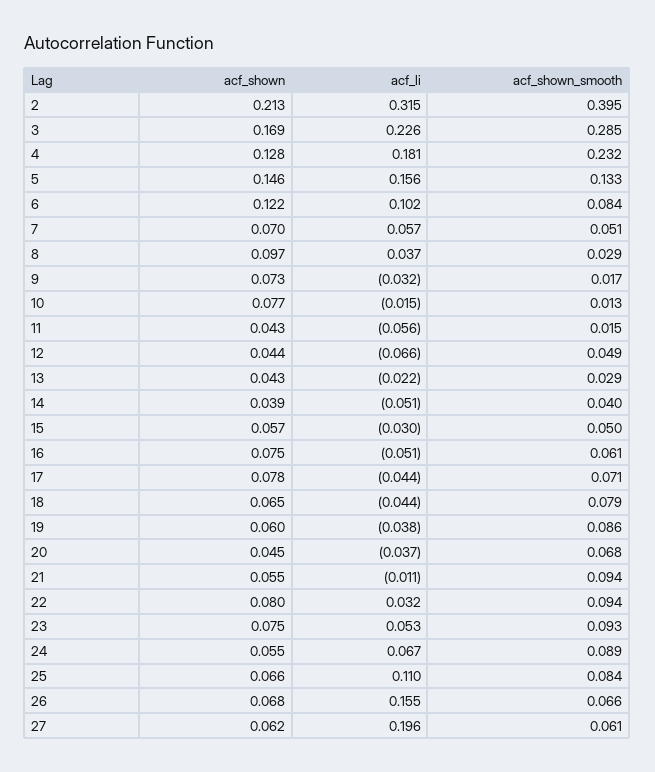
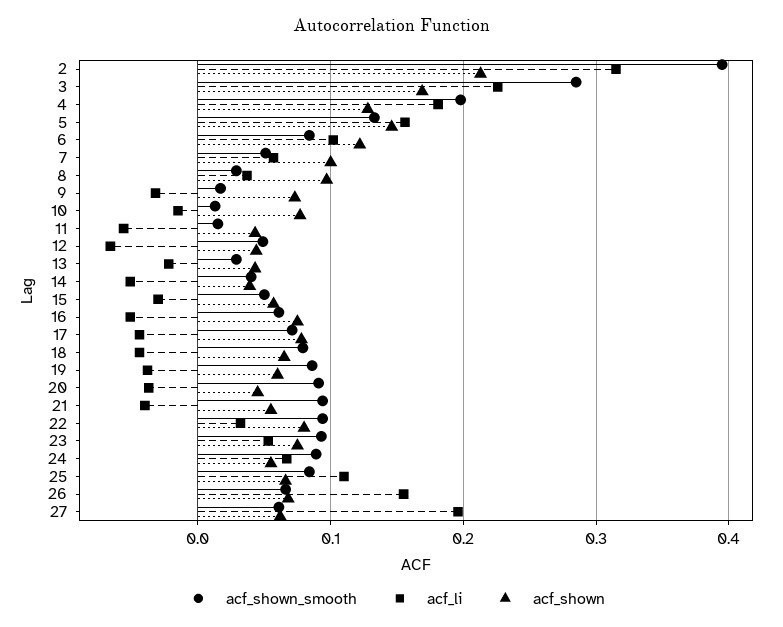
  {
    "acf_shown": {
      "2": 0.213,
      "3": 0.169,
      "4": 0.128,
      "5": 0.146,
      "6": 0.122,
-     "7": 0.07,
+     "7": 0.1,
      "8": 0.097,
      "9": 0.073,
      "10": 0.077,
      "11": 0.043,
      "12": 0.044,
      "13": 0.043,
      "14": 0.039,
      "15": 0.057,
      "16": 0.075,
      "17": 0.078,
      "18": 0.065,
      "19": 0.06,
      "20": 0.045,
      "21": 0.055,
      "22": 0.08,
      "23": 0.075,
      "24": 0.055,
      "25": 0.066,
      "26": 0.068,
      "27": 0.062
    },
    "acf_li": {
      "2": 0.315,
      "3": 0.226,
      "4": 0.181,
      "5": 0.156,
      "6": 0.102,
      "7": 0.057,
      "8": 0.037,
      "9": -0.032,
      "10": -0.015,
      "11": -0.056,
      "12": -0.066,
      "13": -0.022,
      "14": -0.051,
      "15": -0.03,
      "16": -0.051,
      "17": -0.044,
      "18": -0.044,
      "19": -0.038,
      "20": -0.037,
-     "21": -0.011,
+     "21": -0.04,
      "22": 0.032,
      "23": 0.053,
      "24": 0.067,
      "25": 0.11,
      "26": 0.155,
      "27": 0.196
    },
    "acf_shown_smooth": {
      "2": 0.395,
      "3": 0.285,
-     "4": 0.232,
+     "4": 0.2,
      "5": 0.133,
      "6": 0.084,
      "7": 0.051,
      "8": 0.029,
      "9": 0.017,
      "10": 0.013,
      "11": 0.015,
      "12": 0.049,
      "13": 0.029,
      "14": 0.04,
      "15": 0.05,
      "16": 0.061,
      "17": 0.071,
      "18": 0.079,
      "19": 0.086,
-     "20": 0.068,
+     "20": 0.09,
      "21": 0.094,
      "22": 0.094,
      "23": 0.093,
      "24": 0.089,
      "25": 0.084,
      "26": 0.066,
      "27": 0.061
    }
  }

